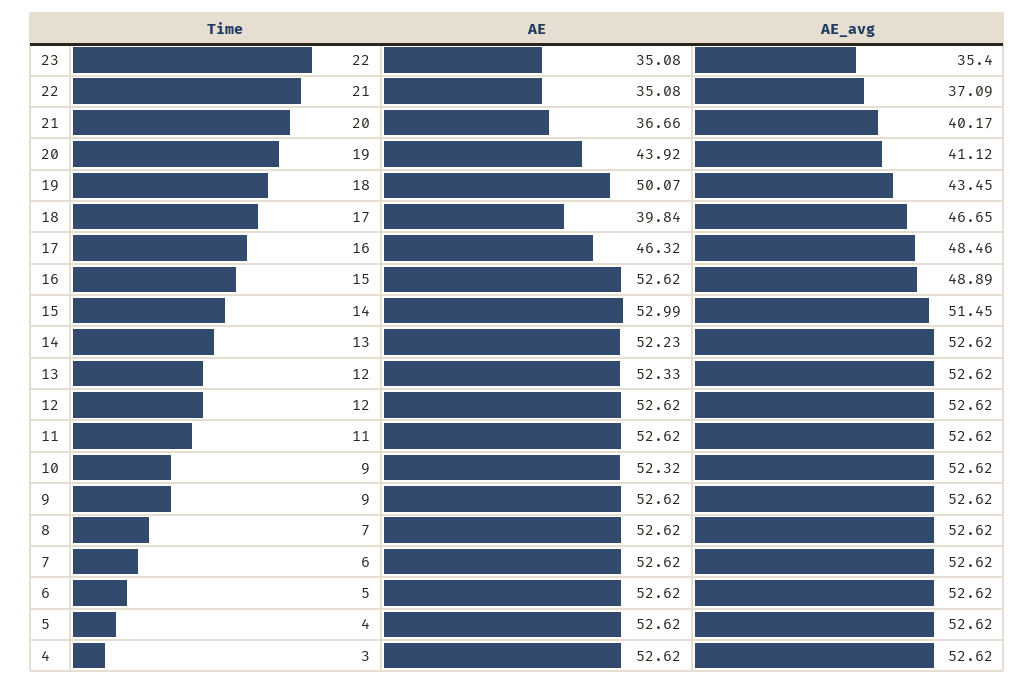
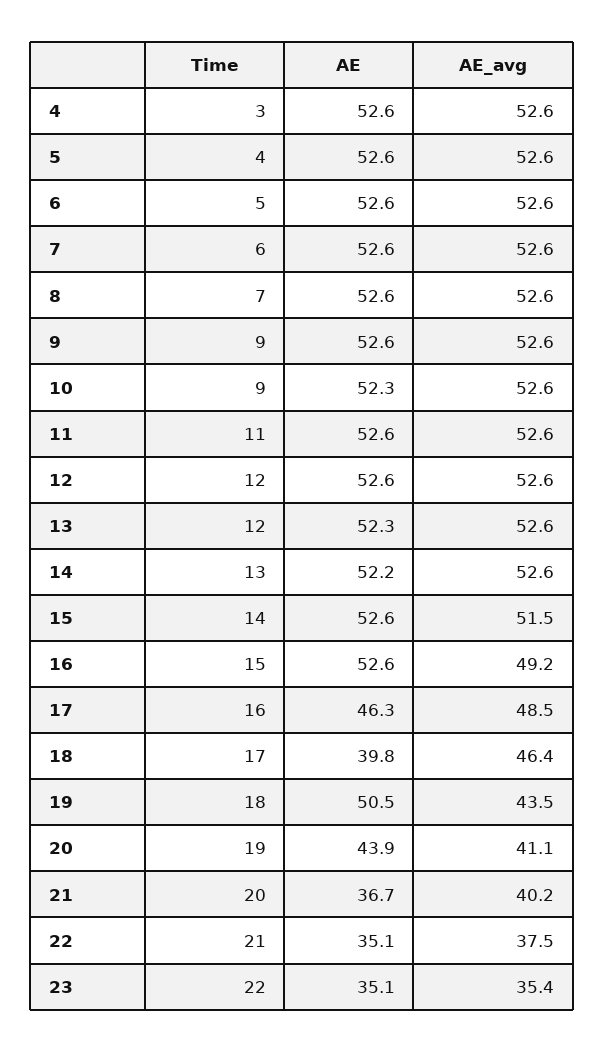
  {
    "Time": {
      "23": 22,
      "22": 21,
      "21": 20,
      "20": 19,
      "19": 18,
      "18": 17,
      "17": 16,
      "16": 15,
      "15": 14,
      "14": 13,
      "13": 12,
      "12": 12,
      "11": 11,
      "10": 9,
      "9": 9,
      "8": 7,
      "7": 6,
      "6": 5,
      "5": 4,
      "4": 3
    },
    "AE": {
      "23": 35.08,
      "22": 35.08,
      "21": 36.66,
      "20": 43.92,
-     "19": 50.07,
+     "19": 50.5,
      "18": 39.84,
      "17": 46.32,
      "16": 52.62,
-     "15": 52.99,
+     "15": 52.6,
      "14": 52.23,
      "13": 52.33,
      "12": 52.62,
      "11": 52.62,
      "10": 52.32,
      "9": 52.62,
      "8": 52.62,
      "7": 52.62,
      "6": 52.62,
      "5": 52.62,
      "4": 52.62
    },
    "AE_avg": {
      "23": 35.4,
-     "22": 37.09,
+     "22": 37.5,
      "21": 40.17,
      "20": 41.12,
      "19": 43.45,
-     "18": 46.65,
+     "18": 46.4,
      "17": 48.46,
-     "16": 48.89,
+     "16": 49.2,
      "15": 51.45,
      "14": 52.62,
      "13": 52.62,
      "12": 52.62,
      "11": 52.62,
      "10": 52.62,
      "9": 52.62,
      "8": 52.62,
      "7": 52.62,
      "6": 52.62,
      "5": 52.62,
      "4": 52.62
    }
  }

